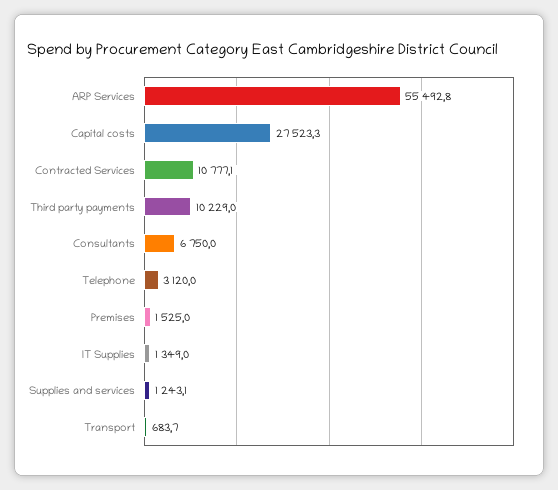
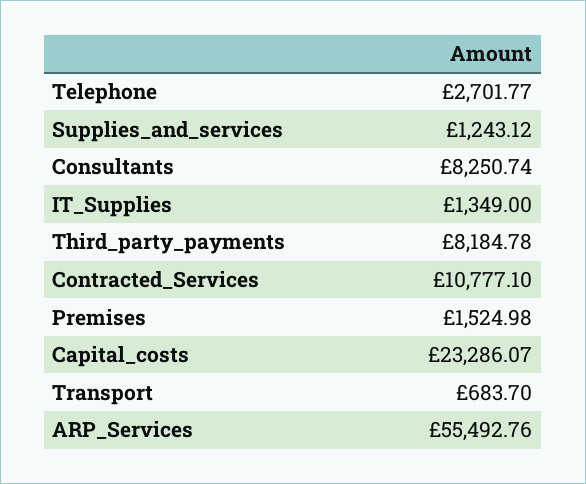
  {
    "ARP Services": 55492.76,
-   "Capital costs": 27523.3,
+   "Capital costs": 23286.07,
    "Contracted Services": 10777.1,
-   "Third party payments": 10229,
+   "Third party payments": 8184.78,
-   "Consultants": 6750,
+   "Consultants": 8250.74,
-   "Telephone": 3120,
+   "Telephone": 2701.77,
    "Premises": 1524.98,
    "IT Supplies": 1349,
    "Supplies and services": 1243.12,
    "Transport": 683.7
  }

